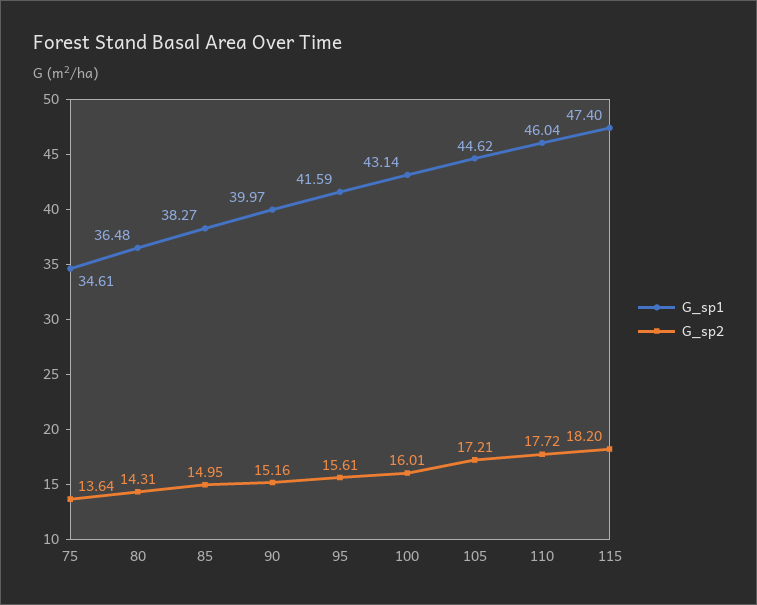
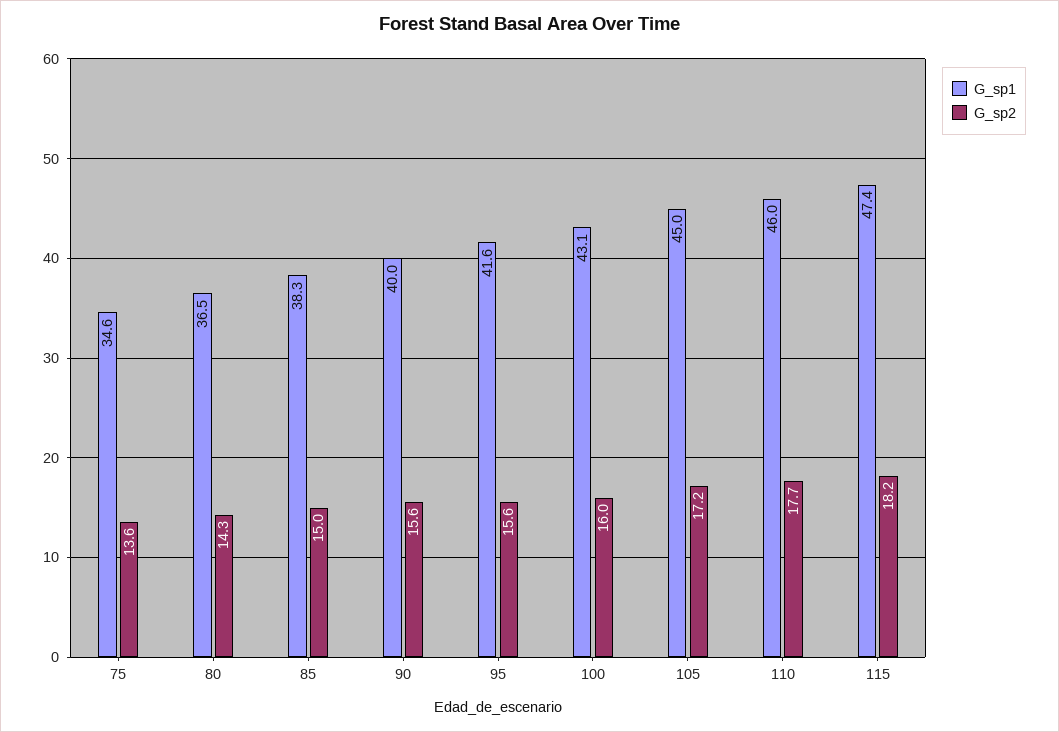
  {
    "G_sp1": {
      "75": 34.61,
      "80": 36.48,
      "85": 38.27,
      "90": 39.97,
      "95": 41.59,
      "100": 43.14,
-     "105": 44.62,
+     "105": 45,
      "110": 46.04,
      "115": 47.4
    },
    "G_sp2": {
      "75": 13.64,
      "80": 14.31,
      "85": 14.95,
-     "90": 15.16,
+     "90": 15.6,
      "95": 15.61,
      "100": 16.01,
      "105": 17.21,
      "110": 17.72,
      "115": 18.2
    }
  }

